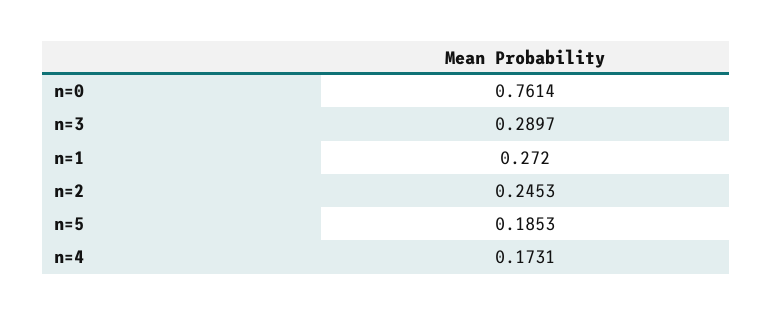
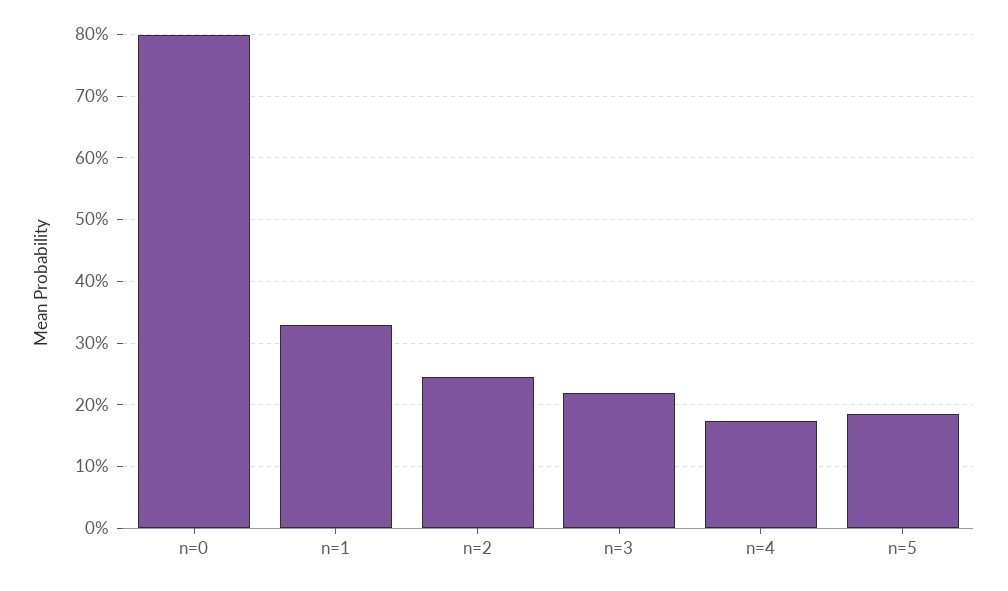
  {
-   "n=0": 0.7614,
+   "n=0": 0.8,
-   "n=3": 0.2897,
+   "n=3": 0.22,
-   "n=1": 0.272,
+   "n=1": 0.33,
    "n=2": 0.2453,
    "n=5": 0.1853,
    "n=4": 0.1731
  }

